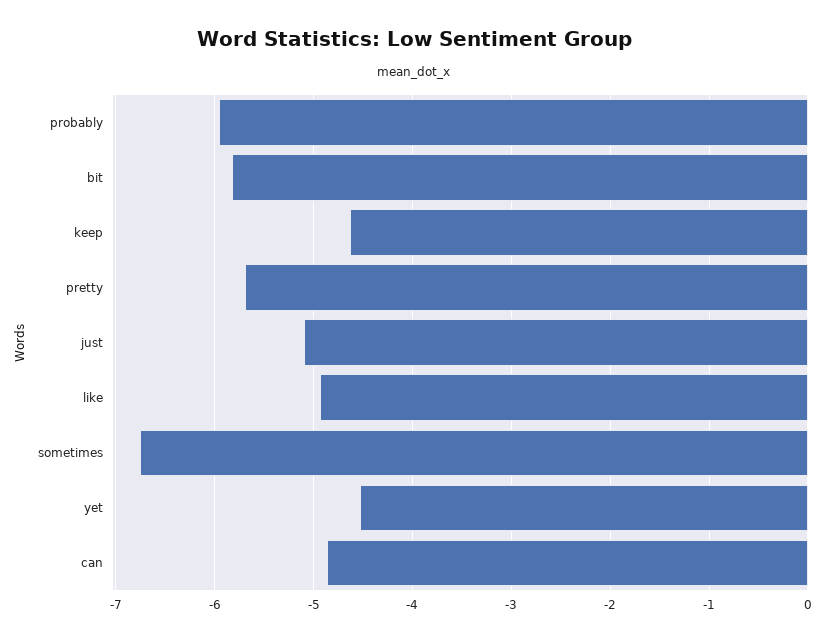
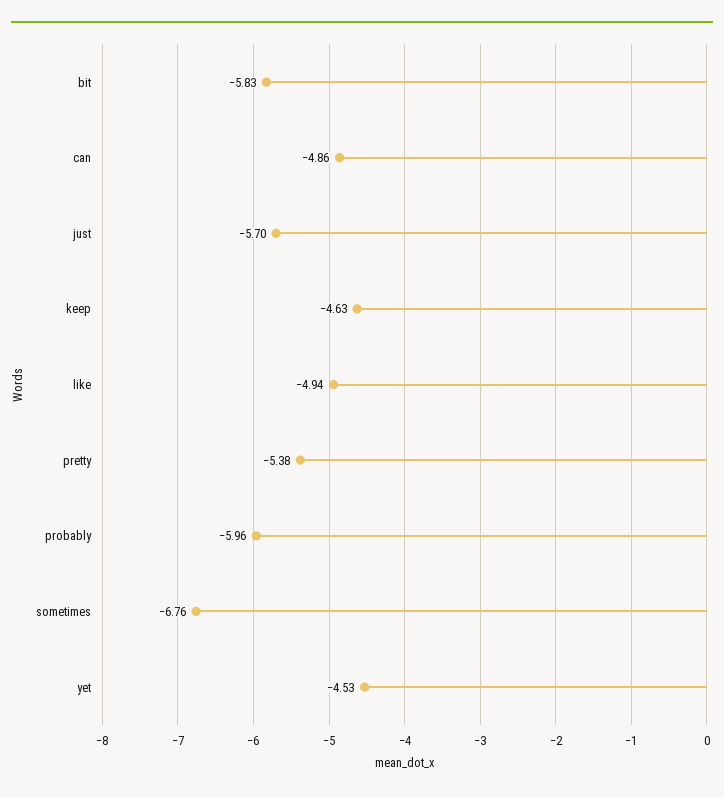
  {
    "probably": -5.96,
    "bit": -5.83,
    "keep": -4.63,
-   "pretty": -5.7,
+   "pretty": -5.38,
-   "just": -5.1,
+   "just": -5.7,
    "like": -4.94,
    "sometimes": -6.76,
    "yet": -4.53,
    "can": -4.86
  }

